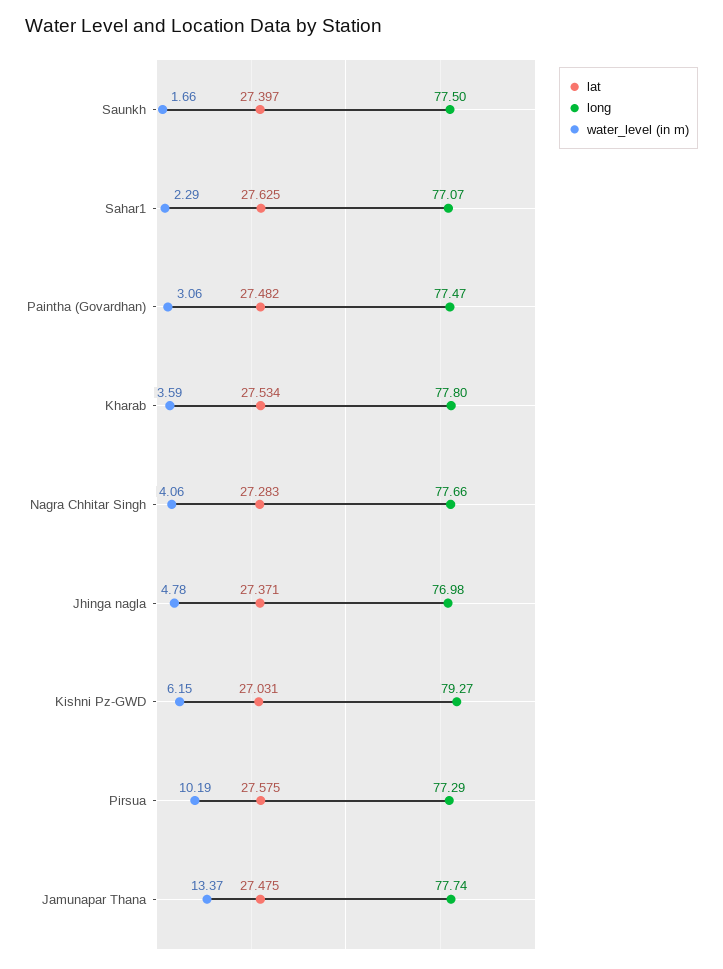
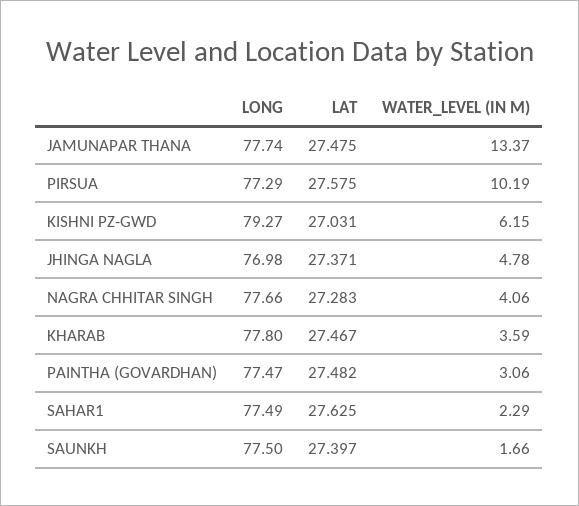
  {
    "lat": {
      "Saunkh": 27.397,
      "Sahar1": 27.625,
      "Paintha (Govardhan)": 27.482,
-     "Kharab": 27.534,
+     "Kharab": 27.467,
      "Nagra Chhitar Singh": 27.283,
      "Jhinga nagla": 27.371,
      "Kishni Pz-GWD": 27.031,
      "Pirsua": 27.575,
      "Jamunapar Thana": 27.475
    },
    "long": {
      "Saunkh": 77.5,
-     "Sahar1": 77.07,
+     "Sahar1": 77.49,
      "Paintha (Govardhan)": 77.47,
      "Kharab": 77.8,
      "Nagra Chhitar Singh": 77.66,
      "Jhinga nagla": 76.98,
      "Kishni Pz-GWD": 79.27,
      "Pirsua": 77.29,
      "Jamunapar Thana": 77.74
    },
    "water_level (in m)": {
      "Saunkh": 1.66,
      "Sahar1": 2.29,
      "Paintha (Govardhan)": 3.06,
      "Kharab": 3.59,
      "Nagra Chhitar Singh": 4.06,
      "Jhinga nagla": 4.78,
      "Kishni Pz-GWD": 6.15,
      "Pirsua": 10.19,
      "Jamunapar Thana": 13.37
    }
  }

